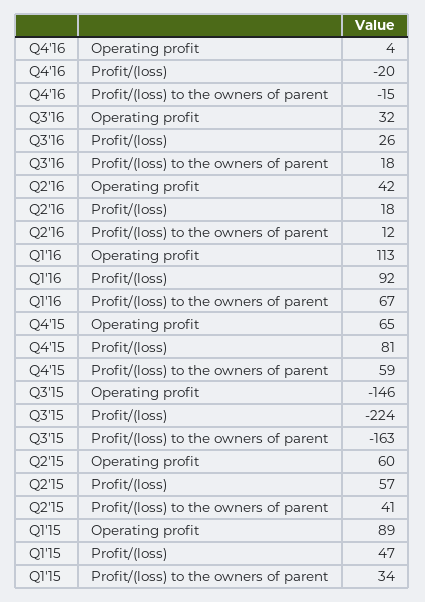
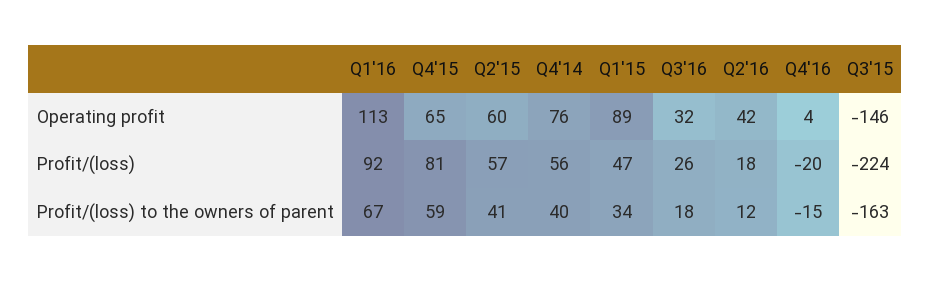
  {
    "Q4'16": {
      "Operating profit": 4,
      "Profit/(loss)": -20,
      "Profit/(loss) to the owners of parent": -15
    },
    "Q3'16": {
      "Operating profit": 32,
      "Profit/(loss)": 26,
      "Profit/(loss) to the owners of parent": 18
    },
    "Q2'16": {
      "Operating profit": 42,
      "Profit/(loss)": 18,
      "Profit/(loss) to the owners of parent": 12
    },
    "Q1'16": {
      "Operating profit": 113,
      "Profit/(loss)": 92,
      "Profit/(loss) to the owners of parent": 67
    },
    "Q4'15": {
      "Operating profit": 65,
      "Profit/(loss)": 81,
      "Profit/(loss) to the owners of parent": 59
    },
    "Q3'15": {
      "Operating profit": -146,
      "Profit/(loss)": -224,
      "Profit/(loss) to the owners of parent": -163
    },
    "Q2'15": {
      "Operating profit": 60,
      "Profit/(loss)": 57,
      "Profit/(loss) to the owners of parent": 41
    },
    "Q1'15": {
      "Operating profit": 89,
      "Profit/(loss)": 47,
      "Profit/(loss) to the owners of parent": 34
-   }
+   },
+   "Q4'14": {
+     "Operating profit": 76,
+     "Profit/(loss)": 56,
+     "Profit/(loss) to the owners of parent": 40
+   }
  }

